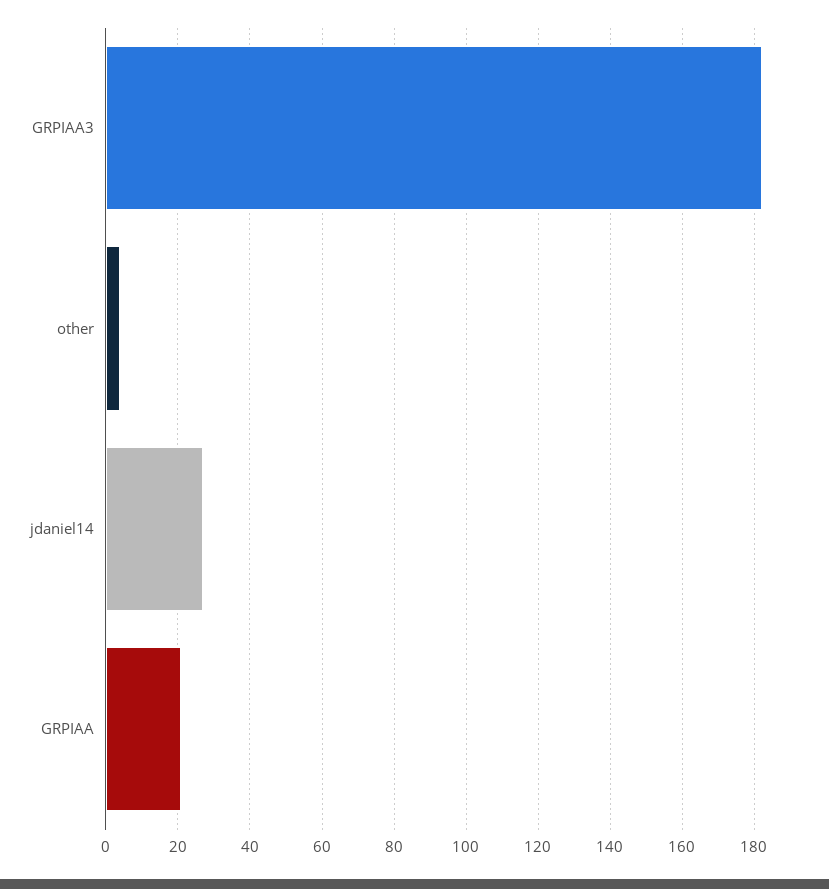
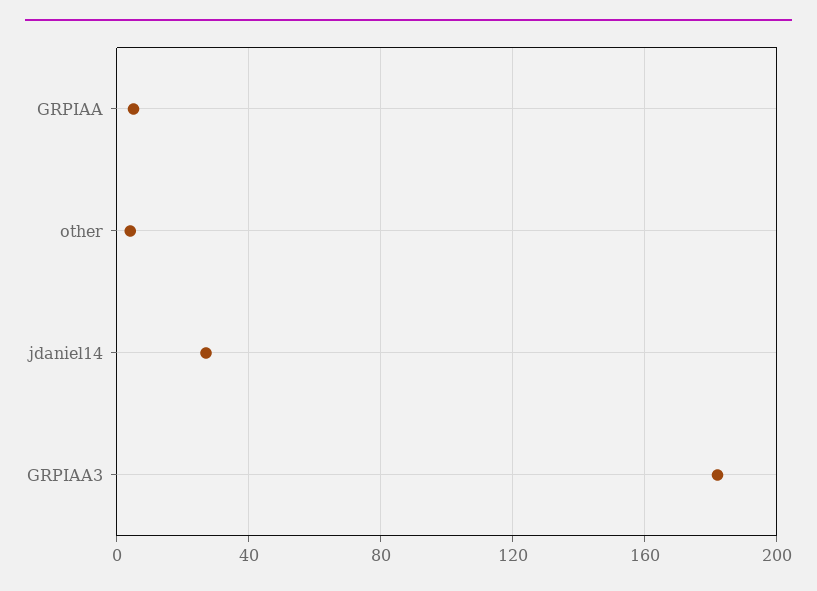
  {
    "GRPIAA3": 180,
    "other": 5,
    "jdaniel14": 25,
-   "GRPIAA": 20
+   "GRPIAA": 5
  }

